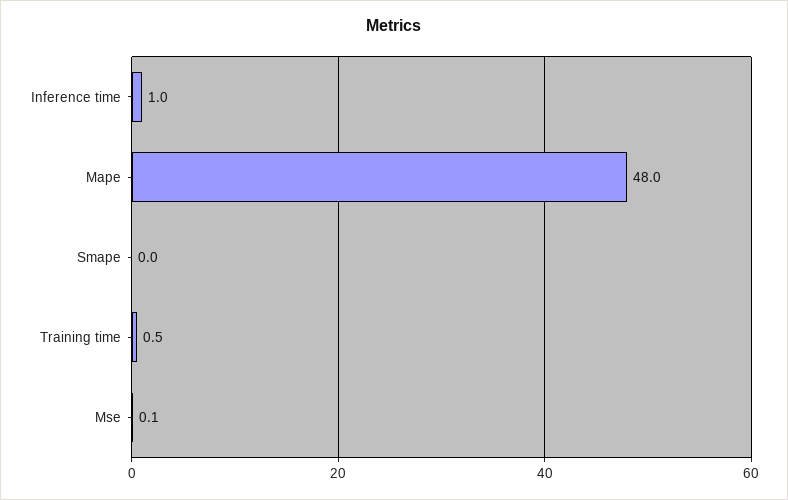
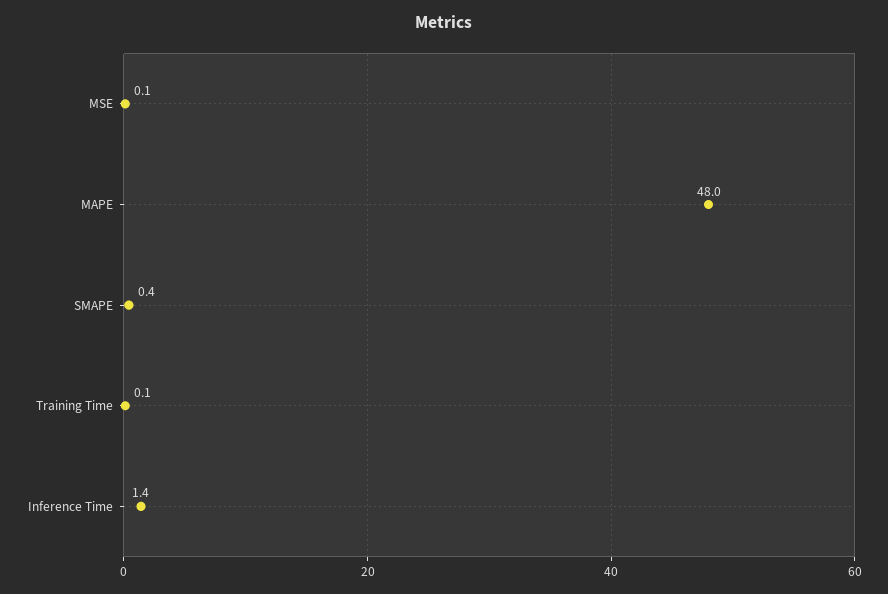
  {
-   "Inference time": 1,
+   "Inference time": 1.4,
    "Mape": 48,
-   "Smape": 0,
+   "Smape": 0.4,
-   "Training time": 0.5,
+   "Training time": 0.1,
    "Mse": 0.1
  }

